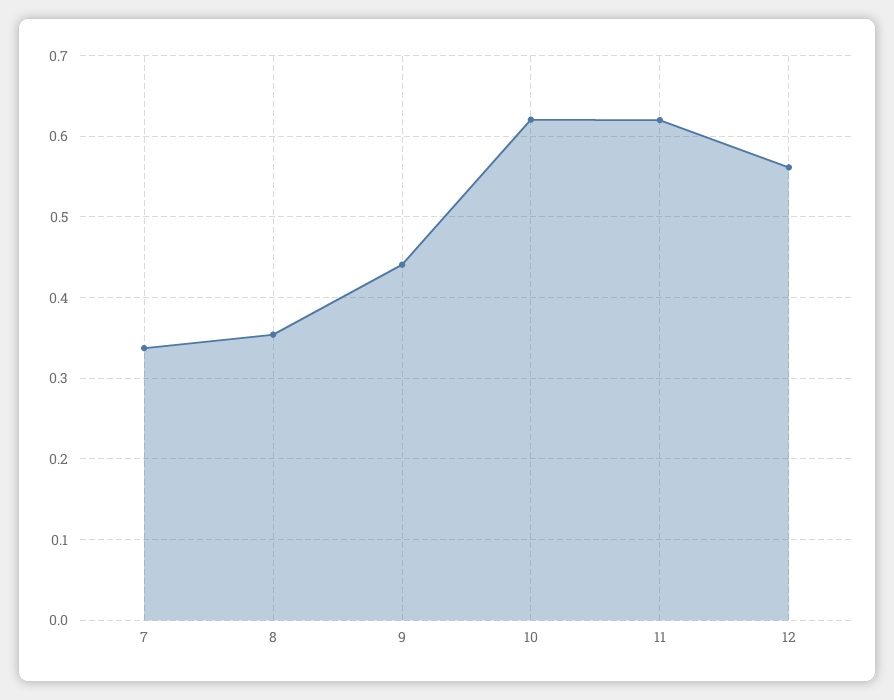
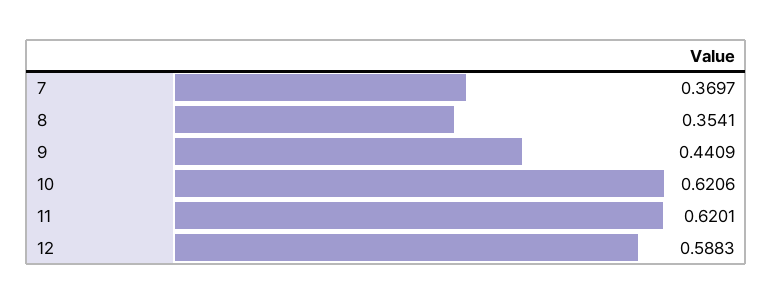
  {
-   "7": 0.34,
+   "7": 0.3697,
    "8": 0.3541,
    "9": 0.4409,
    "10": 0.6206,
    "11": 0.6201,
-   "12": 0.56
+   "12": 0.5883
  }

